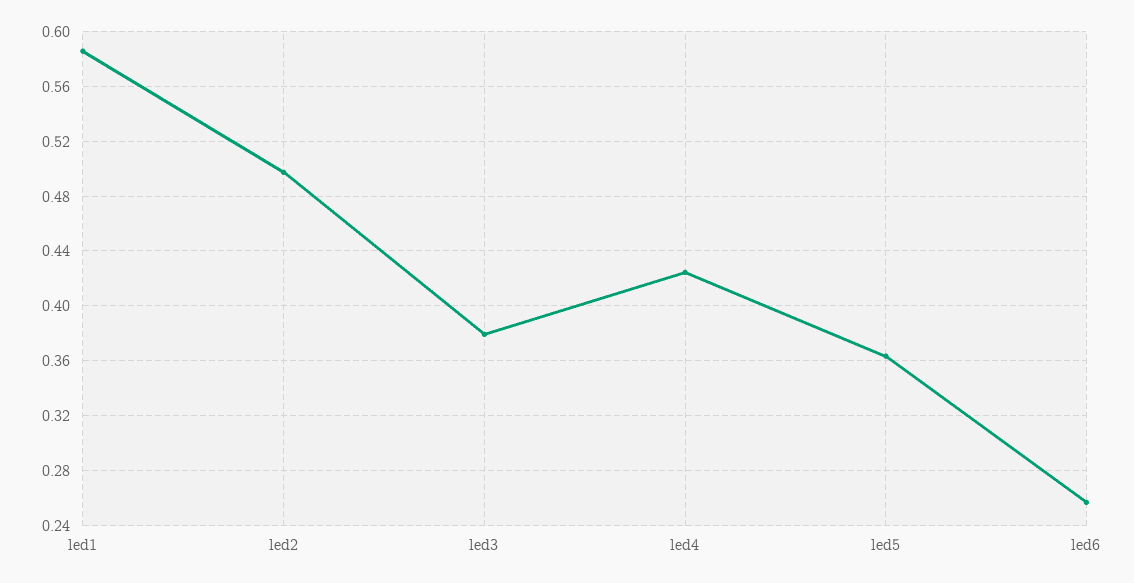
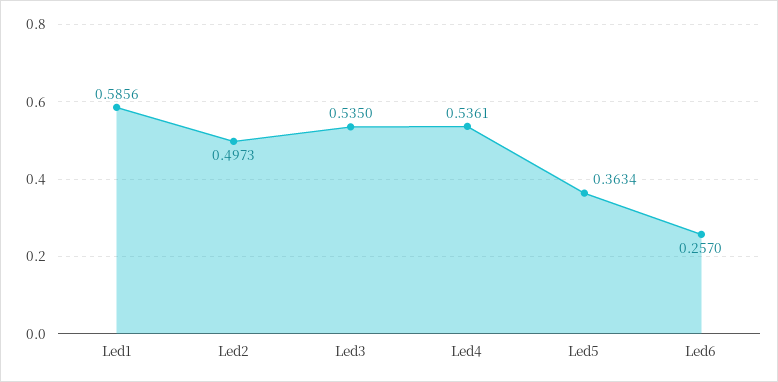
  {
    "led1": 0.5856,
    "led2": 0.4973,
-   "led3": 0.38,
+   "led3": 0.535,
-   "led4": 0.425,
+   "led4": 0.5361,
    "led5": 0.3634,
    "led6": 0.257
  }

